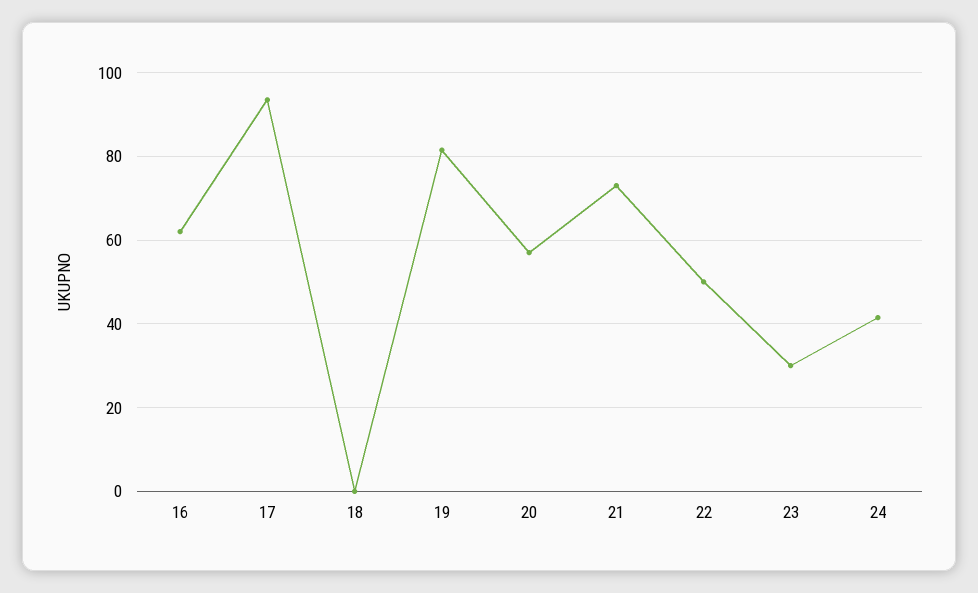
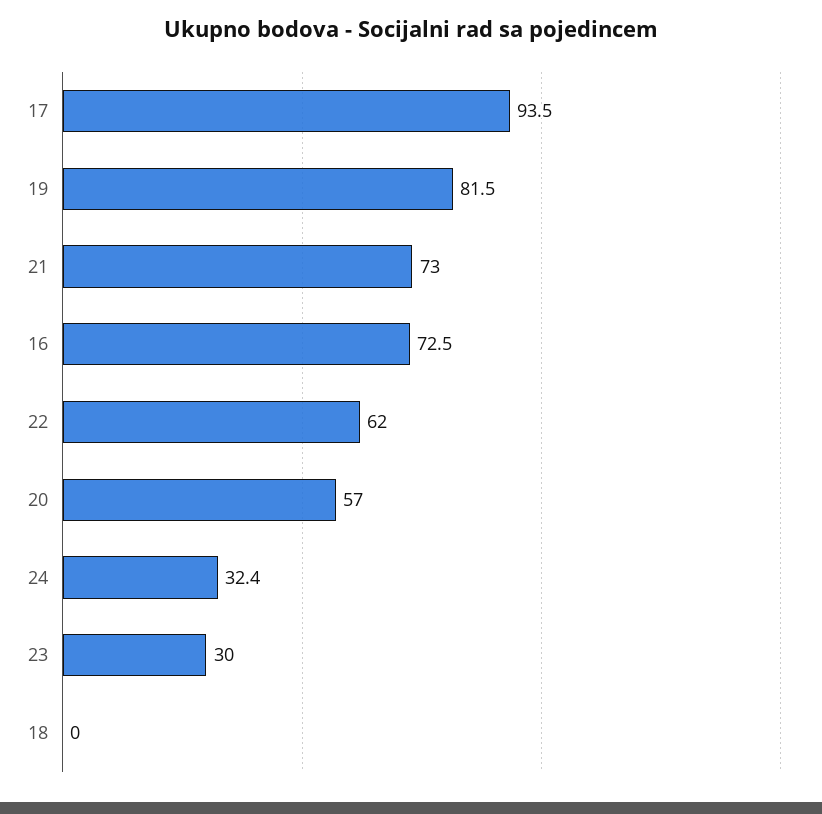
  {
-   "16": 62,
+   "16": 72.5,
    "17": 93.5,
    "18": 0,
    "19": 81.5,
    "20": 57,
    "21": 73,
-   "22": 50,
+   "22": 62,
    "23": 30,
-   "24": 42
+   "24": 32.4
  }

